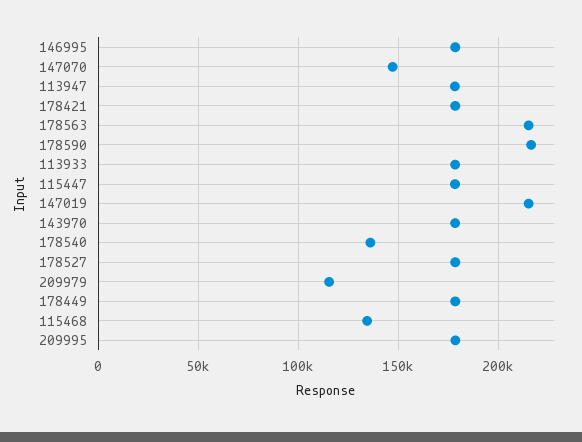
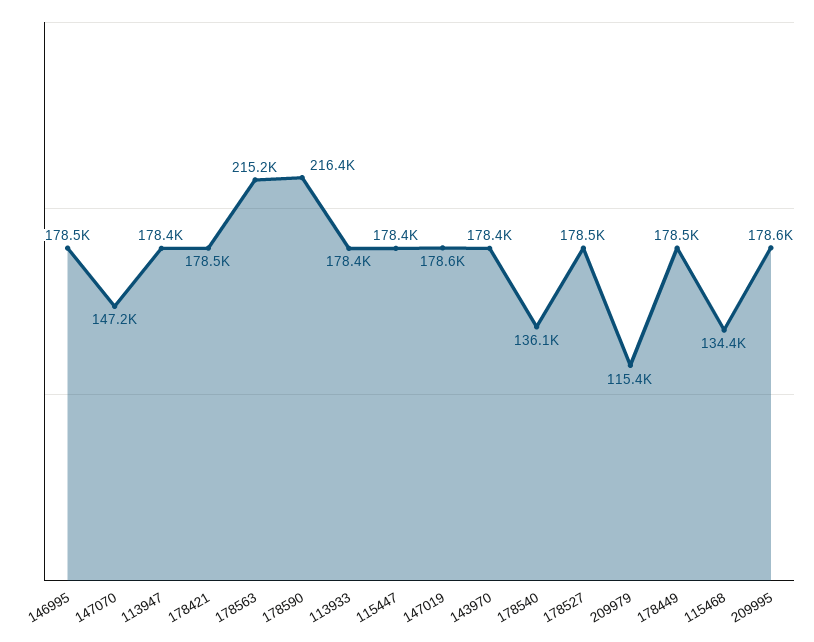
  {
    "146995": 178500,
    "147070": 147200,
    "113947": 178400,
    "178421": 178500,
    "178563": 215200,
    "178590": 216400,
    "113933": 178400,
    "115447": 178400,
-   "147019": 215000,
+   "147019": 178600,
    "143970": 178400,
    "178540": 136100,
    "178527": 178500,
    "209979": 115400,
    "178449": 178500,
    "115468": 134400,
    "209995": 178600
  }

